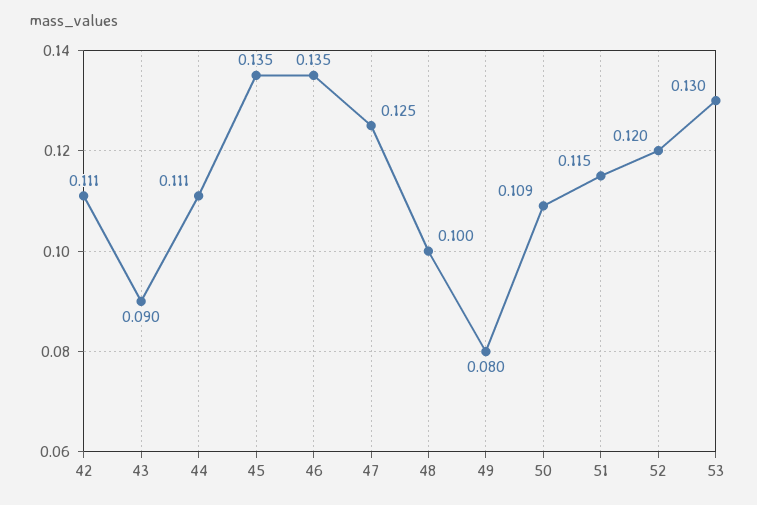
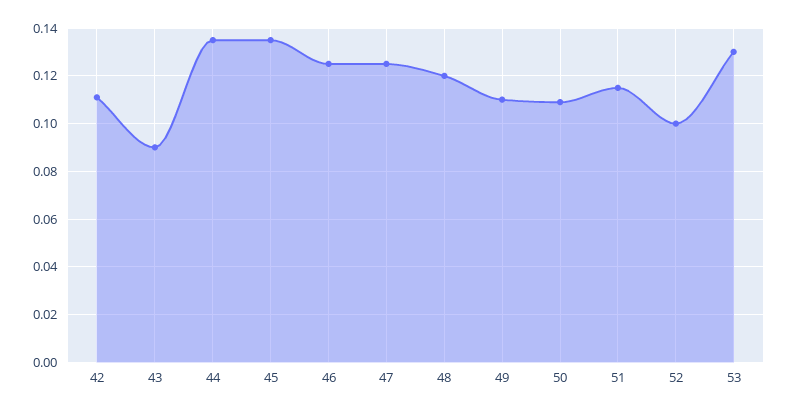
  {
    "42": 0.111,
    "43": 0.09,
-   "44": 0.111,
+   "44": 0.135,
    "45": 0.135,
-   "46": 0.135,
+   "46": 0.125,
    "47": 0.125,
-   "48": 0.1,
+   "48": 0.12,
-   "49": 0.08,
+   "49": 0.11,
    "50": 0.109,
    "51": 0.115,
-   "52": 0.12,
+   "52": 0.1,
    "53": 0.13
  }

